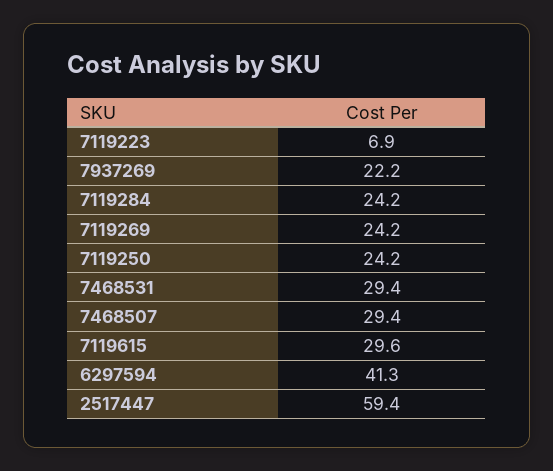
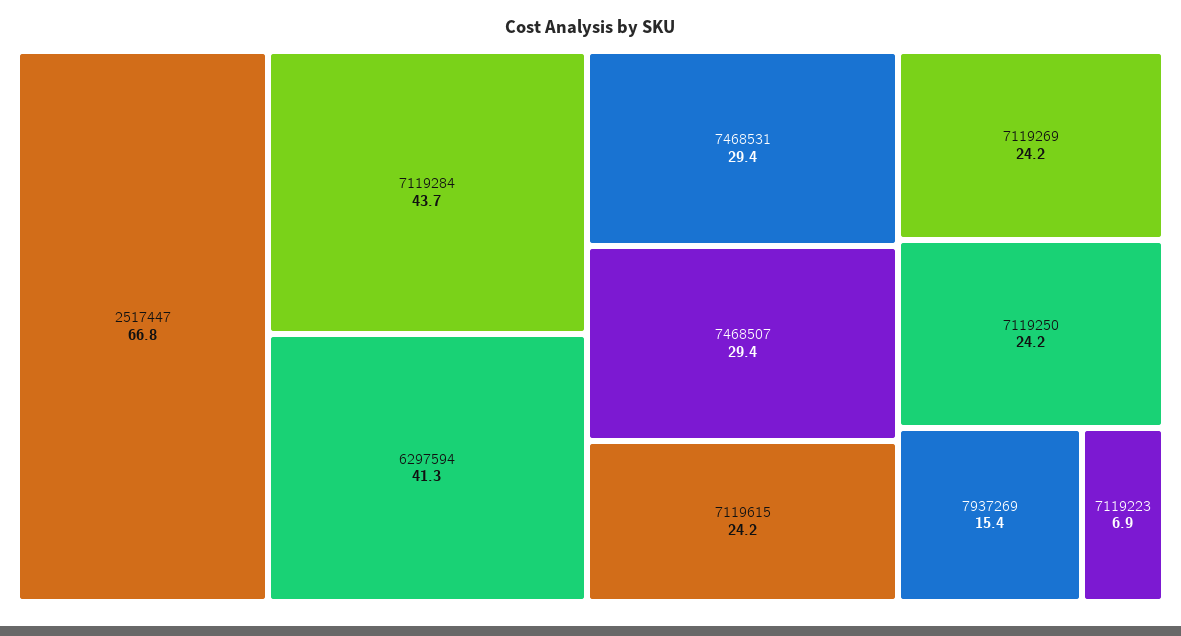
  {
    "7119223": 6.9,
-   "7937269": 22.2,
+   "7937269": 15.4,
-   "7119284": 24.2,
+   "7119284": 43.7,
    "7119269": 24.2,
    "7119250": 24.2,
    "7468531": 29.4,
    "7468507": 29.4,
-   "7119615": 29.6,
+   "7119615": 24.2,
    "6297594": 41.3,
-   "2517447": 59.4
+   "2517447": 66.8
  }

